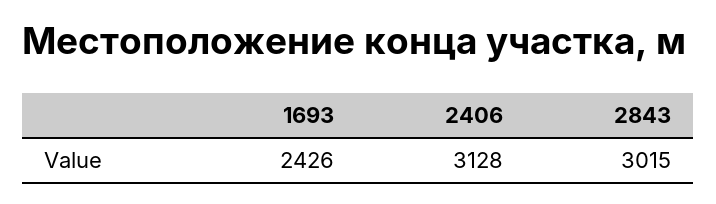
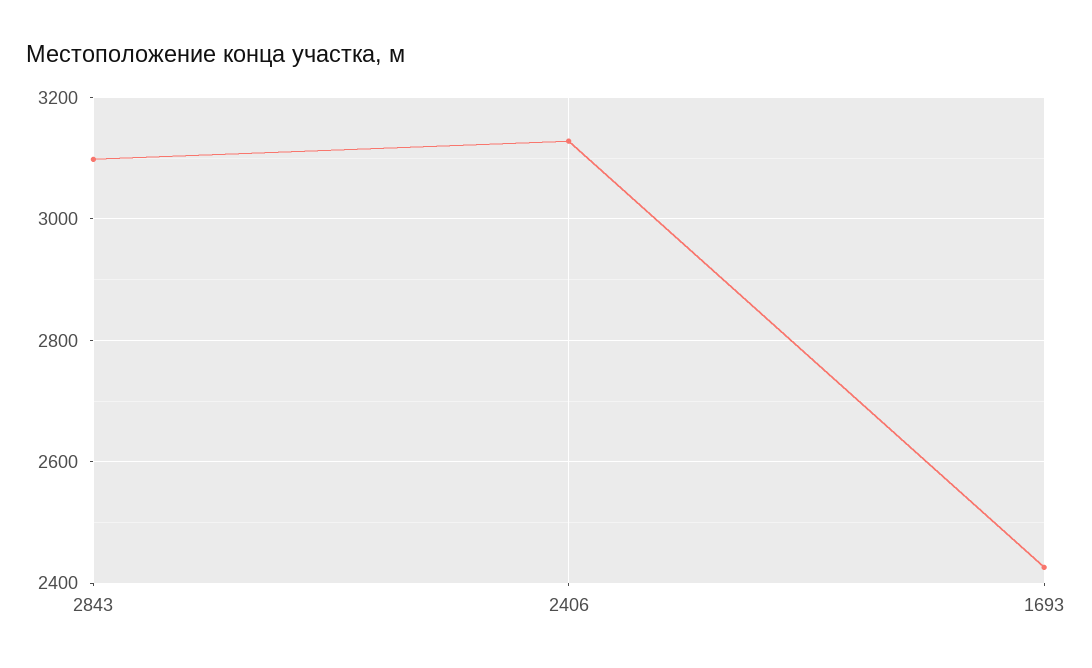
  {
    "1693": 2426,
    "2406": 3128,
-   "2843": 3015
+   "2843": 3100
  }

